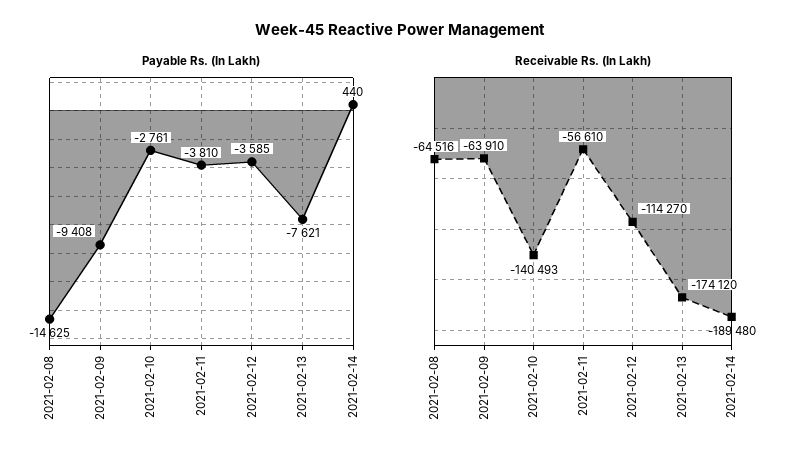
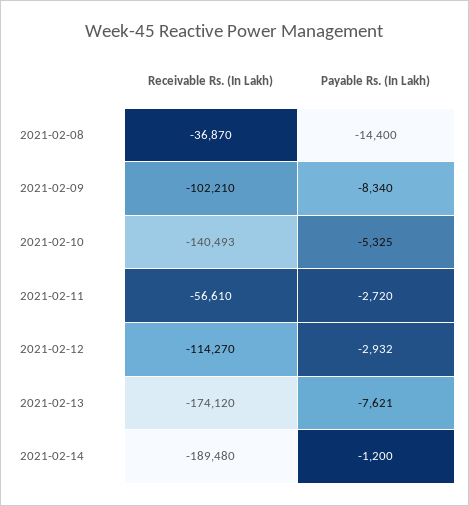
  {
    "Payable Rs. (In Lakh)": {
-     "2021-02-08": -14625,
+     "2021-02-08": -14400,
-     "2021-02-09": -9408,
+     "2021-02-09": -8340,
-     "2021-02-10": -2761,
+     "2021-02-10": -5325,
-     "2021-02-11": -3810,
+     "2021-02-11": -2720,
-     "2021-02-12": -3585,
+     "2021-02-12": -2932,
      "2021-02-13": -7621,
-     "2021-02-14": 440
+     "2021-02-14": -1200
    },
    "Receivable Rs. (In Lakh)": {
-     "2021-02-08": -64516,
+     "2021-02-08": -36870,
-     "2021-02-09": -63910,
+     "2021-02-09": -102210,
      "2021-02-10": -140493,
      "2021-02-11": -56610,
      "2021-02-12": -114270,
      "2021-02-13": -174120,
      "2021-02-14": -189480
    }
  }

